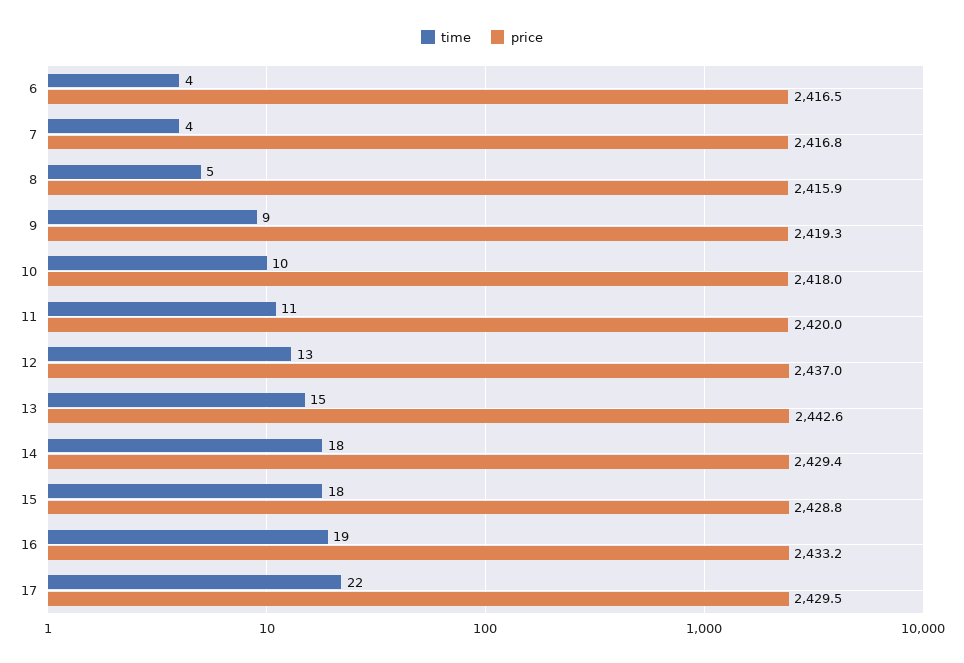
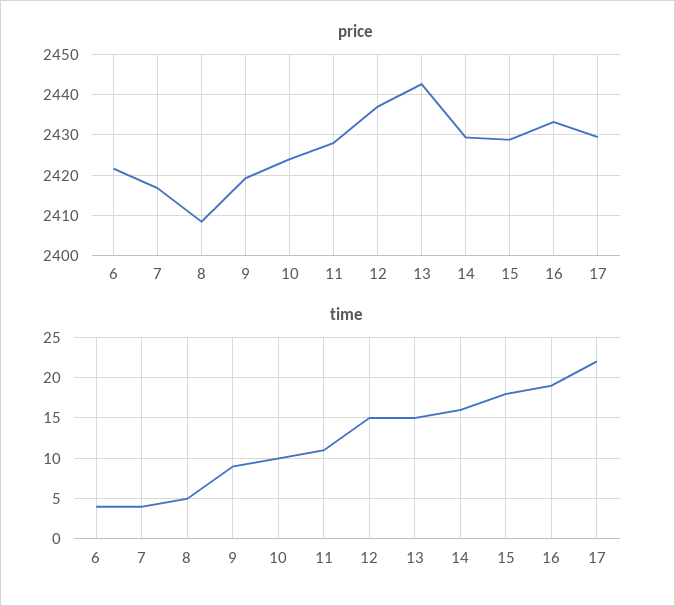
  {
    "time": {
      "6": 4,
      "7": 4,
      "8": 5,
      "9": 9,
      "10": 10,
      "11": 11,
-     "12": 13,
+     "12": 15,
      "13": 15,
-     "14": 18,
+     "14": 16,
      "15": 18,
      "16": 19,
      "17": 22
    },
    "price": {
-     "6": 2416.5,
+     "6": 2422,
      "7": 2416.8,
-     "8": 2415.9,
+     "8": 2408,
      "9": 2419.3,
-     "10": 2418,
+     "10": 2424,
-     "11": 2420,
+     "11": 2428,
      "12": 2437,
      "13": 2442.6,
      "14": 2429.4,
      "15": 2428.8,
      "16": 2433.2,
      "17": 2429.5
    }
  }

